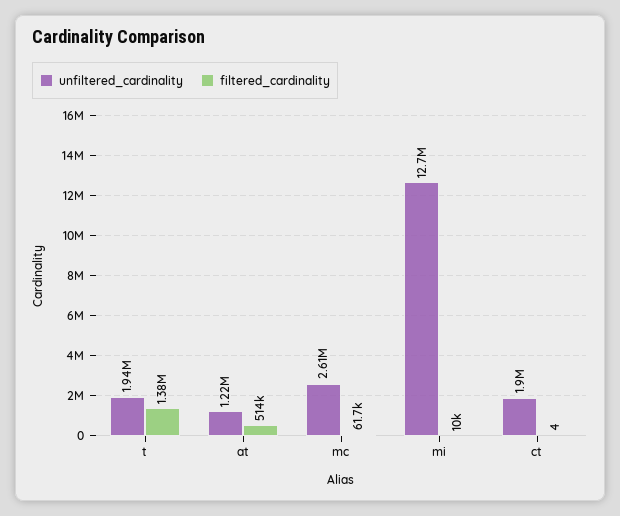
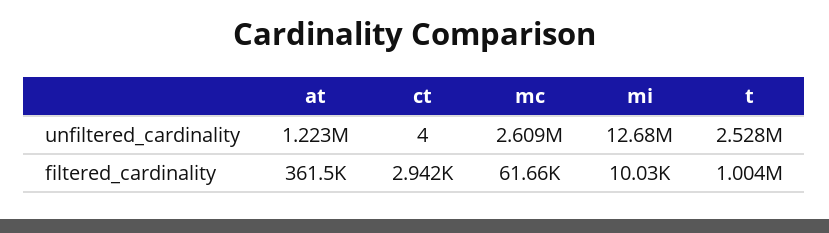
  {
    "unfiltered_cardinality": {
-     "t": 1940000,
+     "t": 2528000,
      "at": 1223000,
      "mc": 2609000,
      "mi": 12680000,
-     "ct": 1900000
+     "ct": 4
    },
    "filtered_cardinality": {
-     "t": 1380000,
+     "t": 1004000,
-     "at": 514000,
+     "at": 361500,
      "mc": 61660,
      "mi": 10030,
-     "ct": 4
+     "ct": 2942
    }
  }

